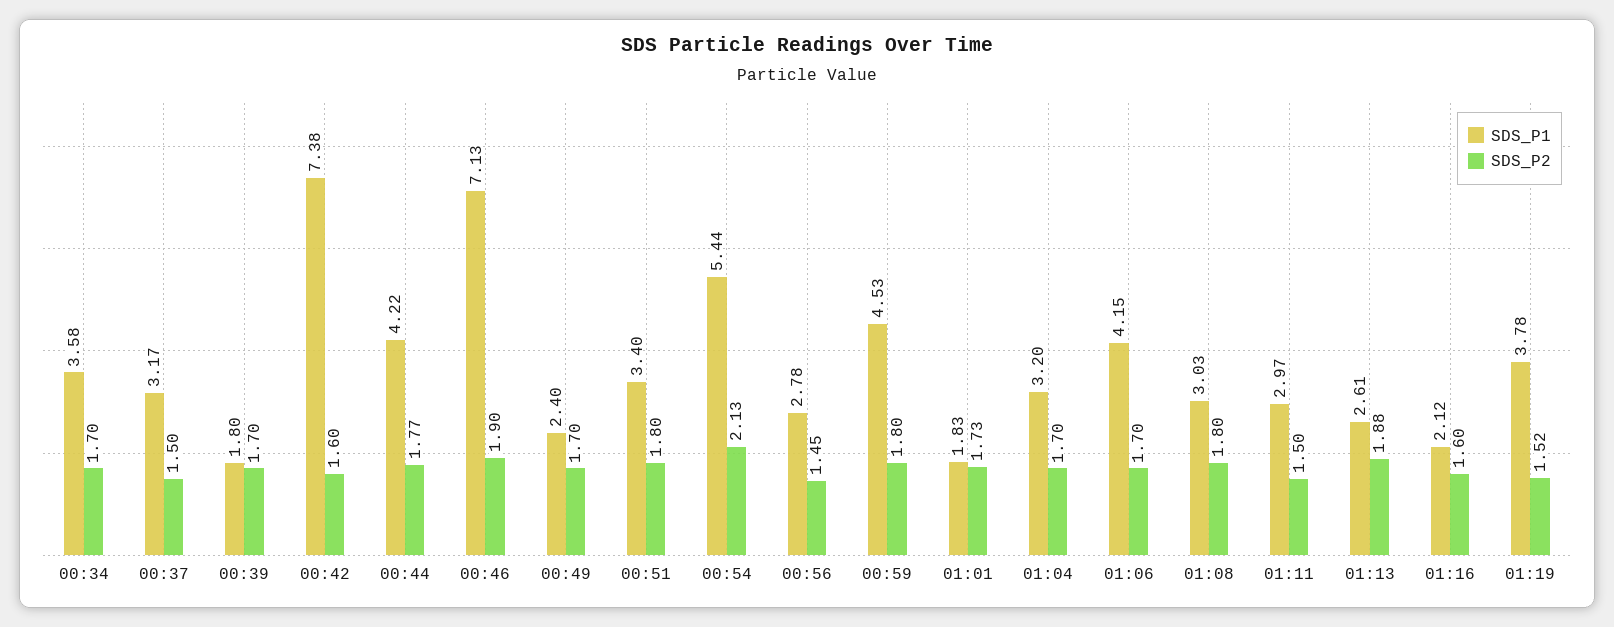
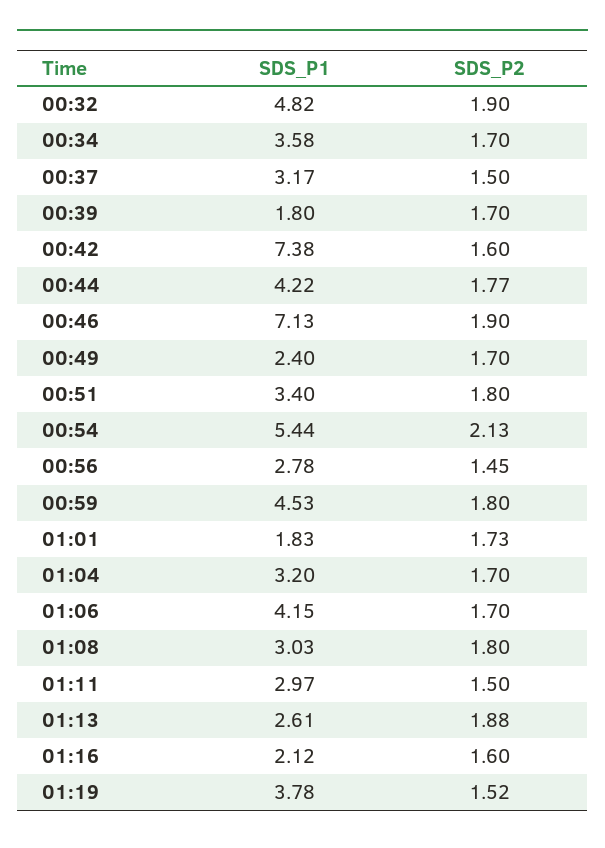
  {
    "SDS_P1": {
      "00:34": 3.58,
      "00:37": 3.17,
      "00:39": 1.8,
      "00:42": 7.38,
      "00:44": 4.22,
      "00:46": 7.13,
      "00:49": 2.4,
      "00:51": 3.4,
      "00:54": 5.44,
      "00:56": 2.78,
      "00:59": 4.53,
      "01:01": 1.83,
      "01:04": 3.2,
      "01:06": 4.15,
      "01:08": 3.03,
      "01:11": 2.97,
      "01:13": 2.61,
      "01:16": 2.12,
-     "01:19": 3.78
+     "01:19": 3.78,
+     "00:32": 4.82
    },
    "SDS_P2": {
      "00:34": 1.7,
      "00:37": 1.5,
      "00:39": 1.7,
      "00:42": 1.6,
      "00:44": 1.77,
      "00:46": 1.9,
      "00:49": 1.7,
      "00:51": 1.8,
      "00:54": 2.13,
      "00:56": 1.45,
      "00:59": 1.8,
      "01:01": 1.73,
      "01:04": 1.7,
      "01:06": 1.7,
      "01:08": 1.8,
      "01:11": 1.5,
      "01:13": 1.88,
      "01:16": 1.6,
-     "01:19": 1.52
+     "01:19": 1.52,
+     "00:32": 1.9
    }
  }

